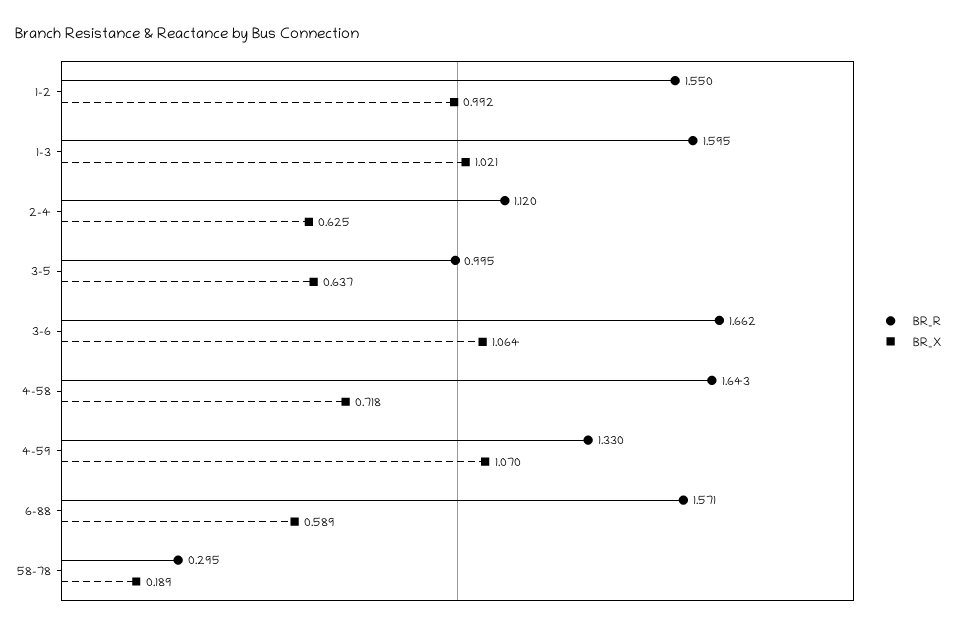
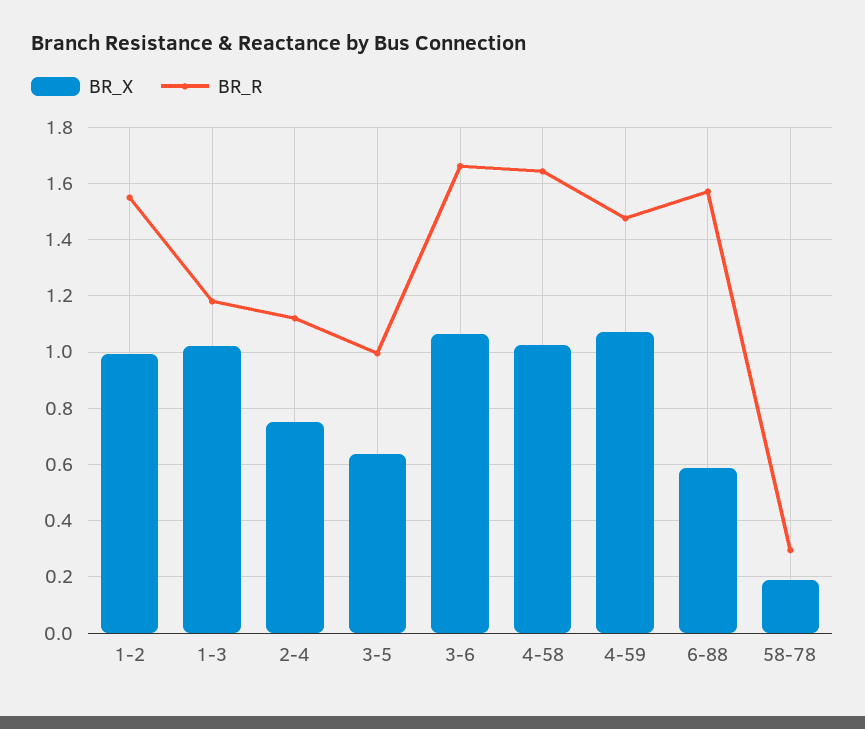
  {
    "BR_R": {
      "1-2": 1.55,
-     "1-3": 1.595,
+     "1-3": 1.175,
      "2-4": 1.12,
      "3-5": 0.995,
      "3-6": 1.662,
      "4-58": 1.643,
-     "4-59": 1.33,
+     "4-59": 1.475,
      "6-88": 1.571,
      "58-78": 0.295
    },
    "BR_X": {
      "1-2": 0.992,
      "1-3": 1.021,
-     "2-4": 0.625,
+     "2-4": 0.75,
      "3-5": 0.637,
      "3-6": 1.064,
-     "4-58": 0.718,
+     "4-58": 1.025,
      "4-59": 1.07,
      "6-88": 0.589,
      "58-78": 0.189
    }
  }

